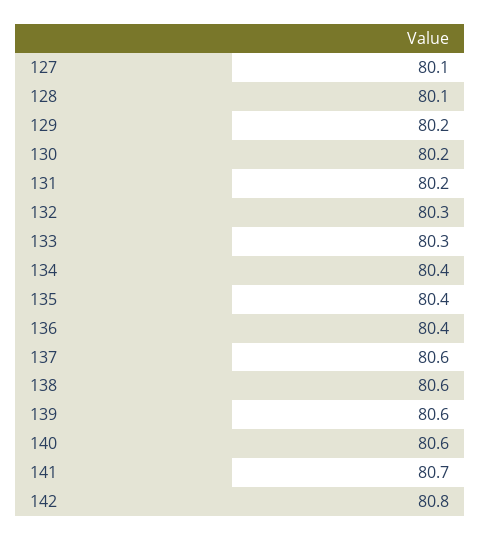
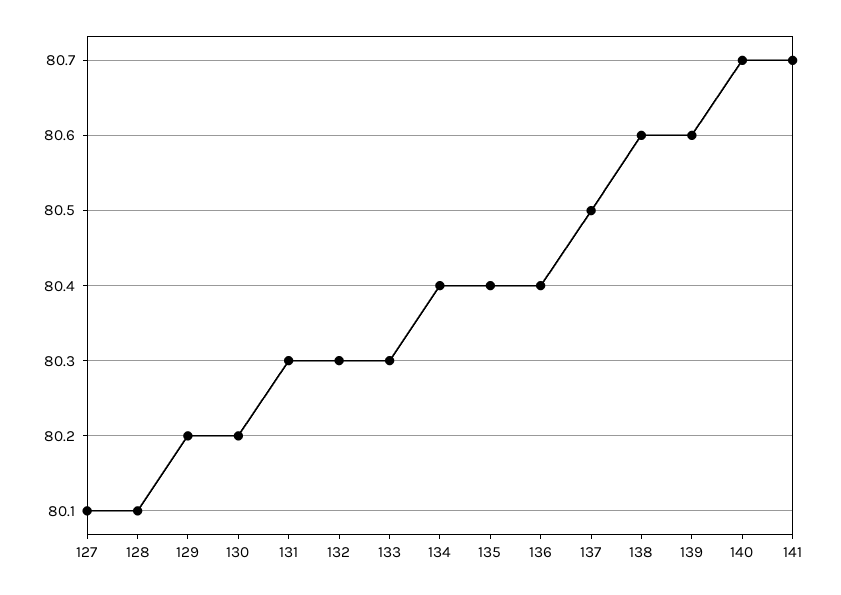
  {
    "127": 80.1,
    "128": 80.1,
    "129": 80.2,
    "130": 80.2,
-   "131": 80.2,
+   "131": 80.3,
    "132": 80.3,
    "133": 80.3,
    "134": 80.4,
    "135": 80.4,
    "136": 80.4,
-   "137": 80.6,
+   "137": 80.5,
    "138": 80.6,
    "139": 80.6,
-   "140": 80.6,
+   "140": 80.7,
-   "141": 80.7,
+   "141": 80.7
-   "142": 80.8
  }

